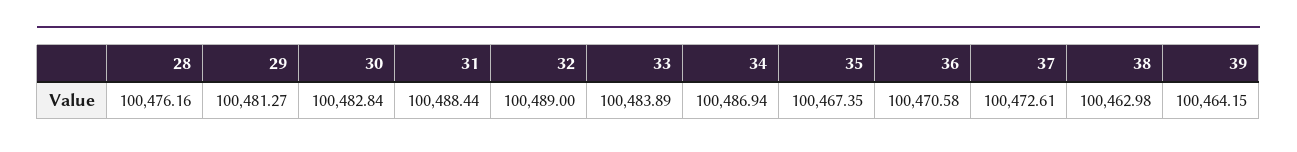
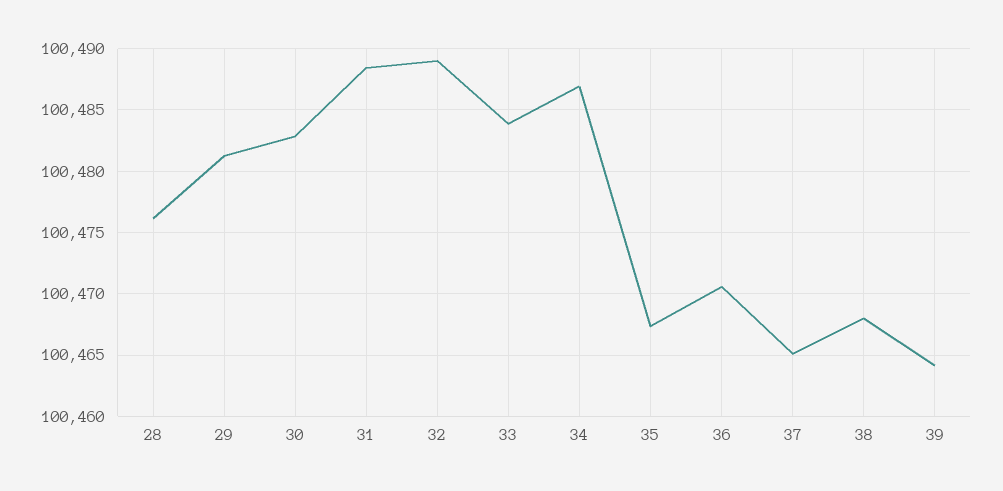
  {
    "28": 100476.16,
    "29": 100481.27,
    "30": 100482.84,
    "31": 100488.44,
    "32": 100489,
    "33": 100483.89,
    "34": 100486.94,
    "35": 100467.35,
    "36": 100470.58,
-   "37": 100472.61,
+   "37": 100465,
-   "38": 100462.98,
+   "38": 100468,
    "39": 100464.15
  }

